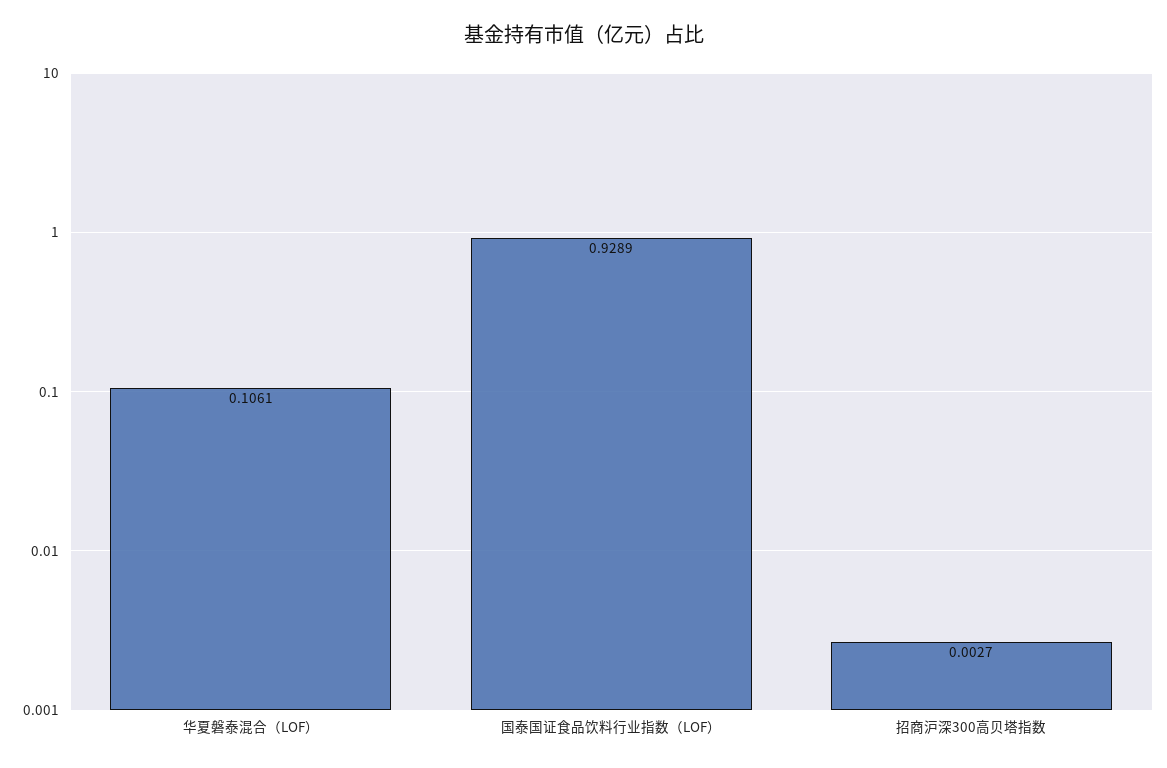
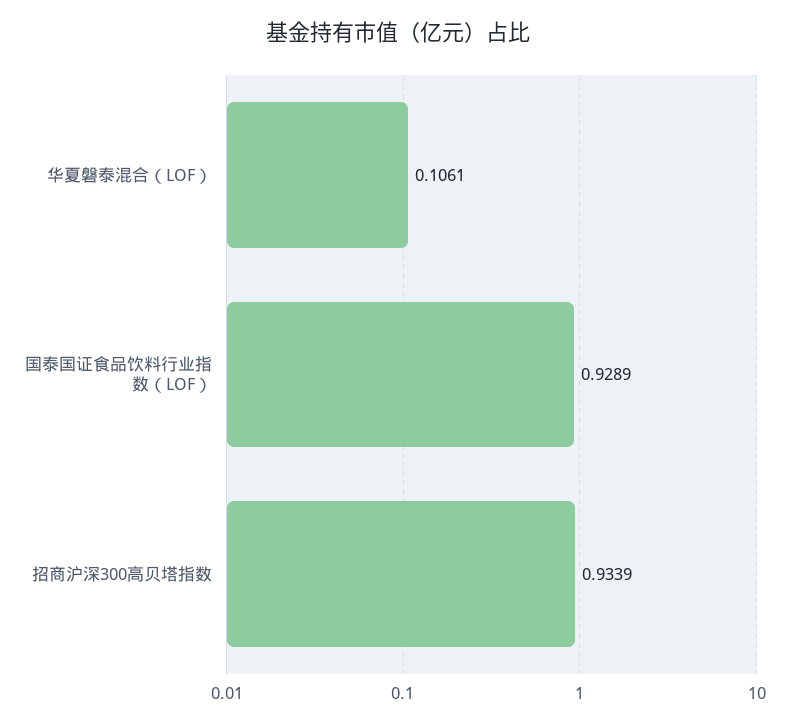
  {
    "华夏磐泰混合（LOF）": 0.1061,
    "国泰国证食品饮料行业指数（LOF）": 0.9289,
-   "招商沪深300高贝塔指数": 0.0027
+   "招商沪深300高贝塔指数": 0.9339
  }

